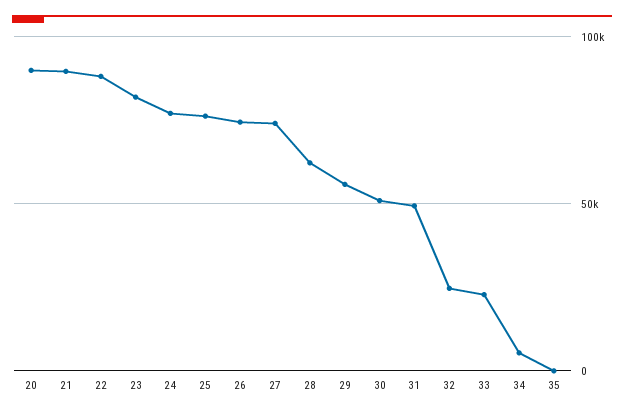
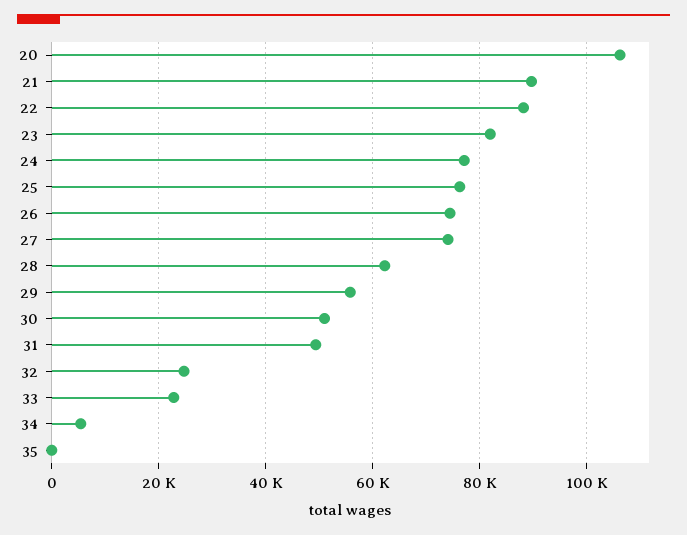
  {
-   "20": 90000,
+   "20": 106000,
    "21": 90000,
    "22": 88000,
    "23": 82000,
    "24": 78000,
    "25": 76000,
    "26": 74000,
    "27": 74000,
    "28": 62000,
    "29": 56000,
    "30": 50000,
    "31": 50000,
    "32": 24000,
    "33": 22000,
    "34": 6000,
    "35": 0
  }

